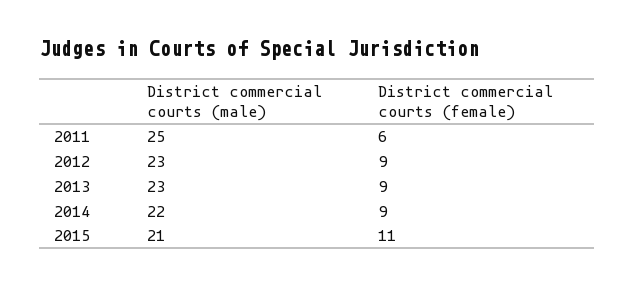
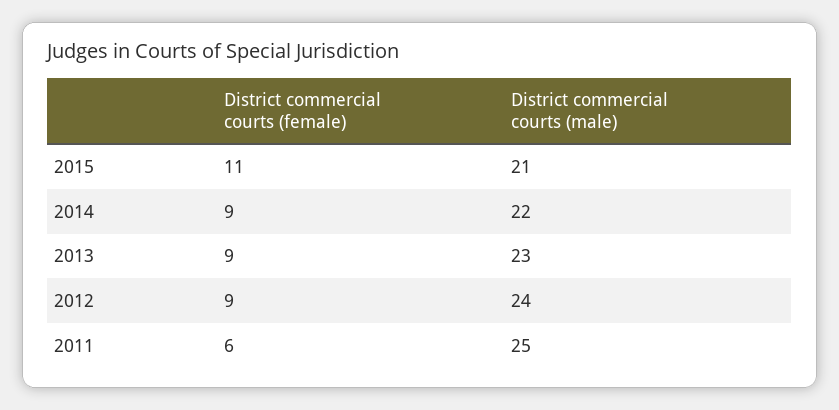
  {
    "District commercial courts (male)": {
      "2011": 25,
-     "2012": 23,
+     "2012": 24,
      "2013": 23,
      "2014": 22,
      "2015": 21
    },
    "District commercial courts (female)": {
      "2011": 6,
      "2012": 9,
      "2013": 9,
      "2014": 9,
      "2015": 11
    }
  }

